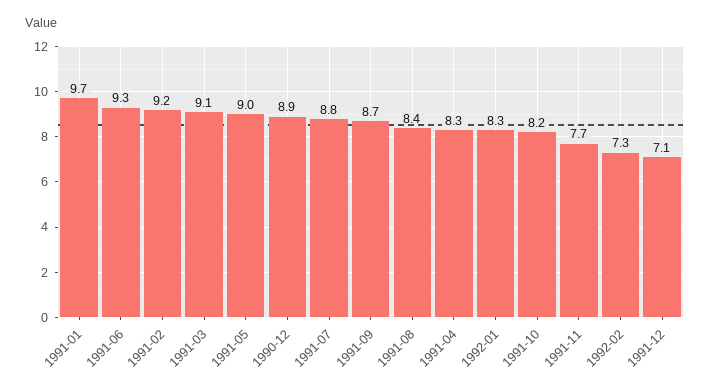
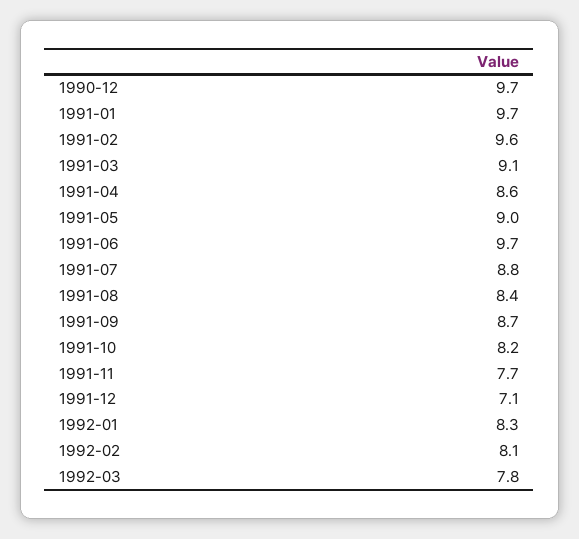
  {
    "1991-01": 9.7,
-   "1991-06": 9.3,
+   "1991-06": 9.7,
-   "1991-02": 9.2,
+   "1991-02": 9.6,
    "1991-03": 9.1,
    "1991-05": 9,
-   "1990-12": 8.9,
+   "1990-12": 9.7,
    "1991-07": 8.8,
    "1991-09": 8.7,
    "1991-08": 8.4,
-   "1991-04": 8.3,
+   "1991-04": 8.6,
    "1992-01": 8.3,
    "1991-10": 8.2,
    "1991-11": 7.7,
-   "1992-02": 7.3,
+   "1992-02": 8.1,
-   "1991-12": 7.1
+   "1991-12": 7.1,
+   "1992-03": 7.8
  }

